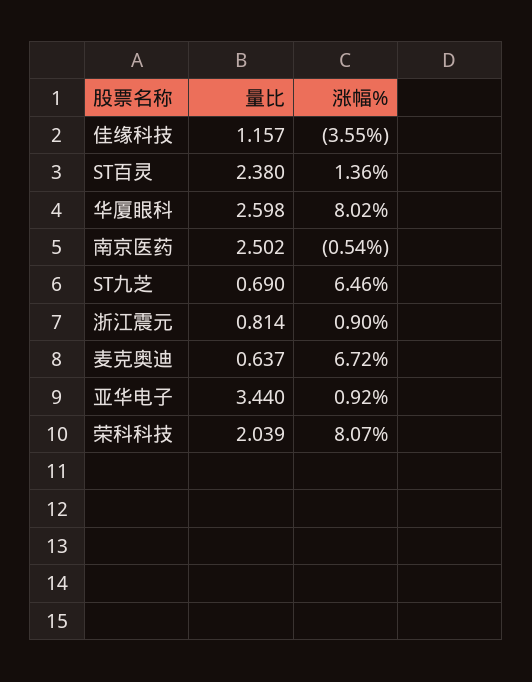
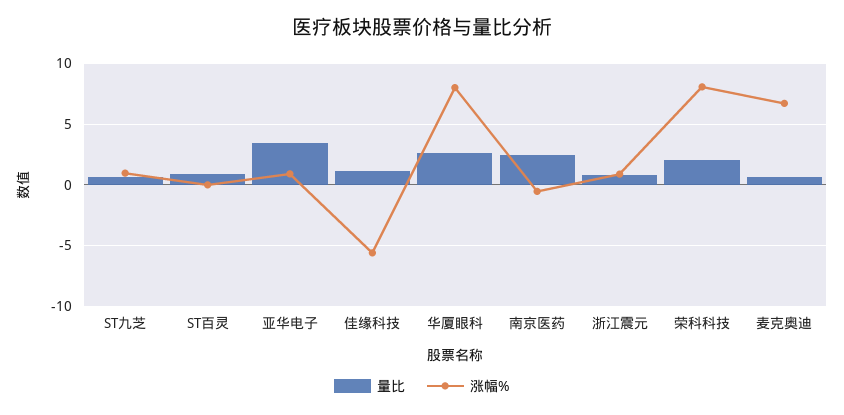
  {
    "量比": {
      "佳缘科技": 1.157,
-     "ST百灵": 2.38,
+     "ST百灵": 1,
      "华厦眼科": 2.598,
      "南京医药": 2.502,
      "ST九芝": 0.69,
      "浙江震元": 0.814,
      "麦克奥迪": 0.637,
      "亚华电子": 3.44,
      "荣科科技": 2.039
    },
    "涨幅%": {
-     "佳缘科技": -3.55,
+     "佳缘科技": -5.5,
-     "ST百灵": 1.36,
+     "ST百灵": 0,
      "华厦眼科": 8.02,
      "南京医药": -0.54,
-     "ST九芝": 6.46,
+     "ST九芝": 1,
      "浙江震元": 0.9,
      "麦克奥迪": 6.72,
      "亚华电子": 0.92,
      "荣科科技": 8.07
    }
  }

